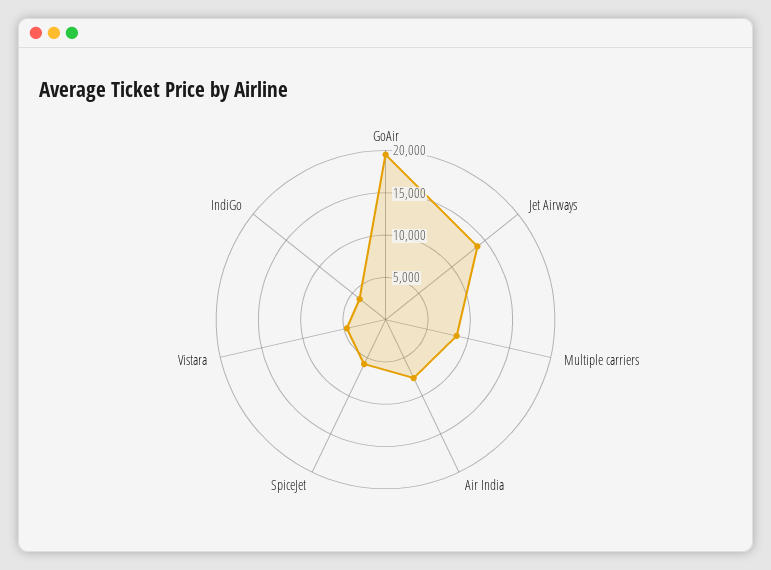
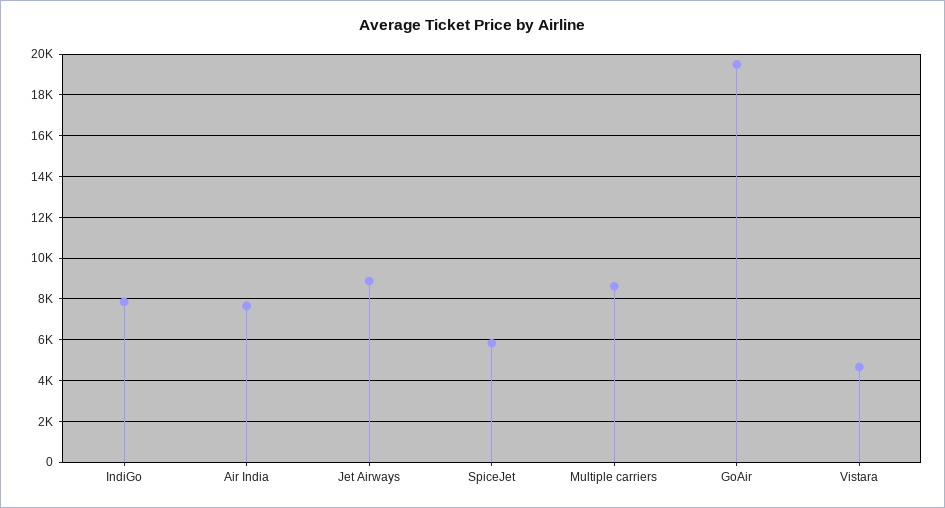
  {
    "GoAir": 19500,
-   "Jet Airways": 14000,
+   "Jet Airways": 9000,
    "Multiple carriers": 8500,
    "Air India": 7500,
    "SpiceJet": 6000,
    "Vistara": 4500,
-   "IndiGo": 4000
+   "IndiGo": 8000
  }

